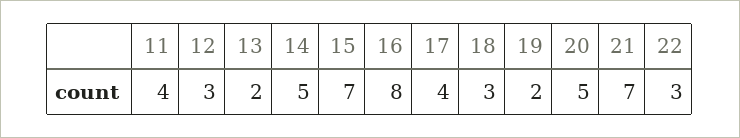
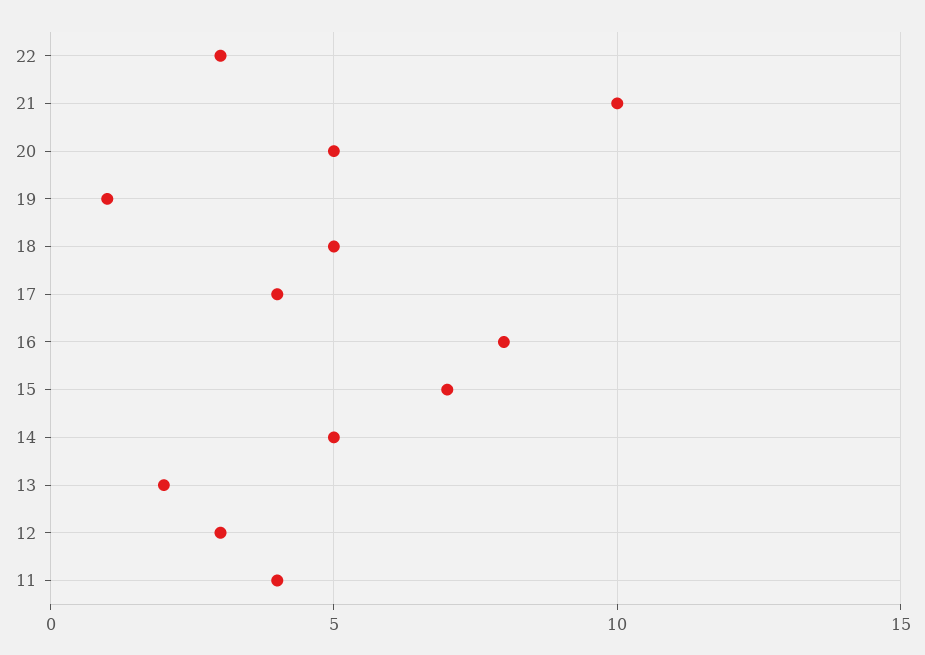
  {
    "11": 4,
    "12": 3,
    "13": 2,
    "14": 5,
    "15": 7,
    "16": 8,
    "17": 4,
-   "18": 3,
+   "18": 5,
-   "19": 2,
+   "19": 1,
    "20": 5,
-   "21": 7,
+   "21": 10,
    "22": 3
  }

